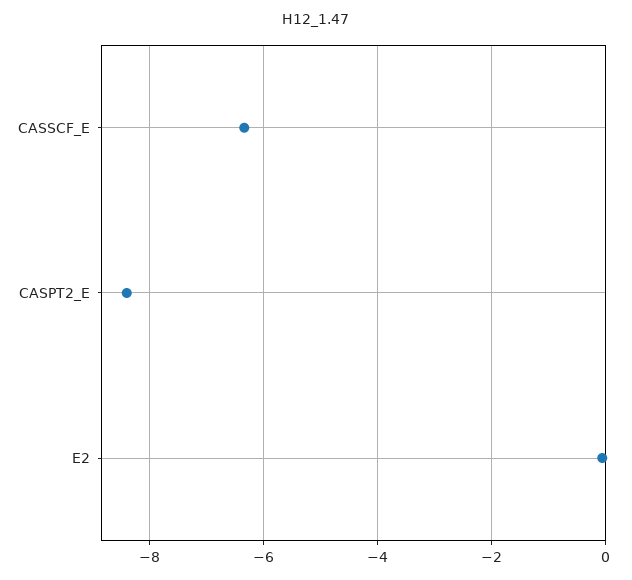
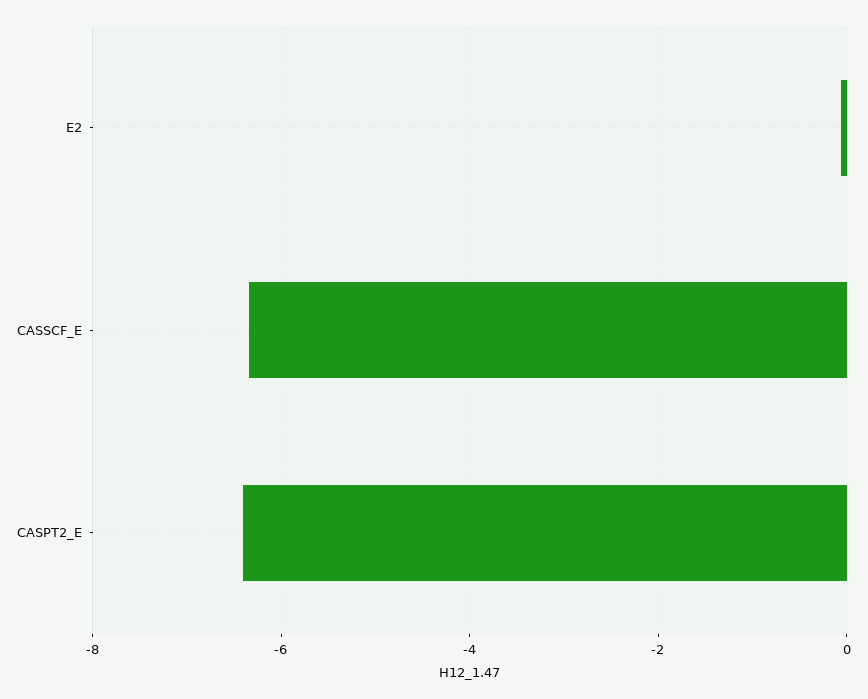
  {
    "CASSCF_E": -6.4,
-   "CASPT2_E": -8.4,
+   "CASPT2_E": -6.4,
    "E2": 0
  }

